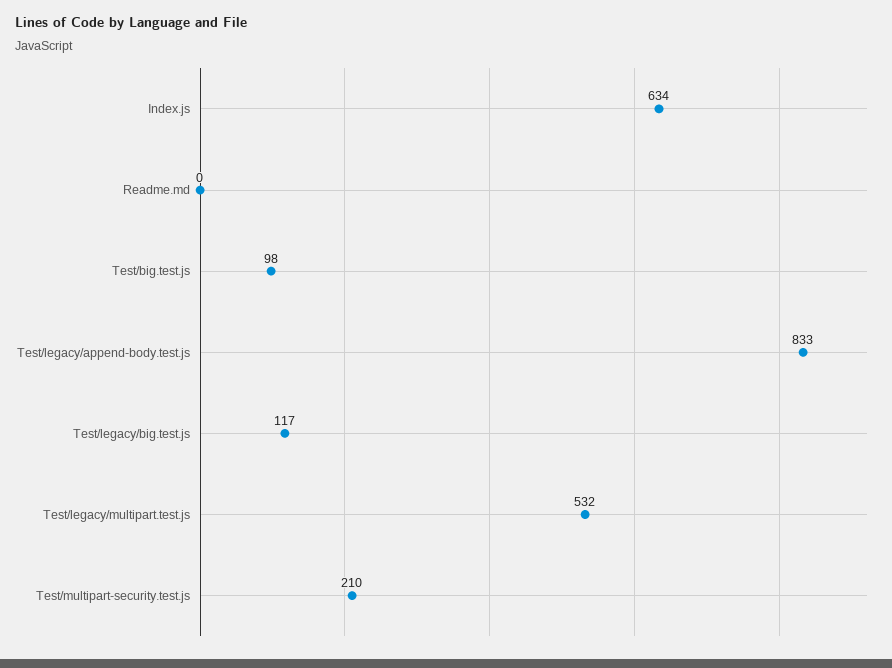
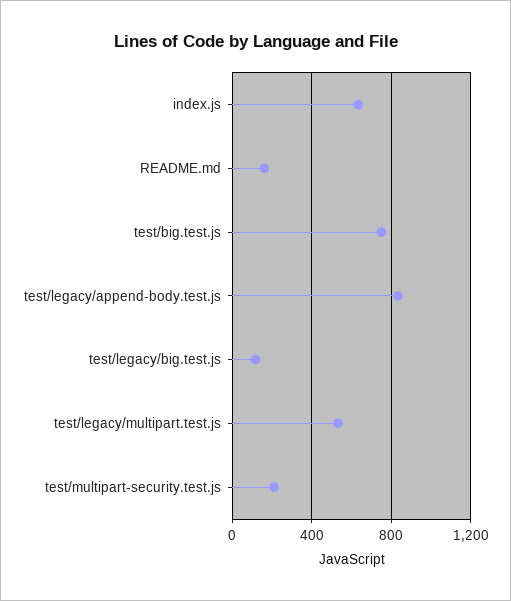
  {
    "Index.js": 634,
-   "Readme.md": 0,
+   "Readme.md": 150,
-   "Test/big.test.js": 98,
+   "Test/big.test.js": 750,
    "Test/legacy/append-body.test.js": 833,
    "Test/legacy/big.test.js": 117,
    "Test/legacy/multipart.test.js": 532,
    "Test/multipart-security.test.js": 210
  }

